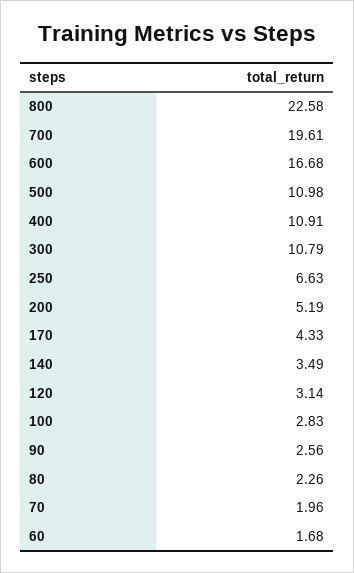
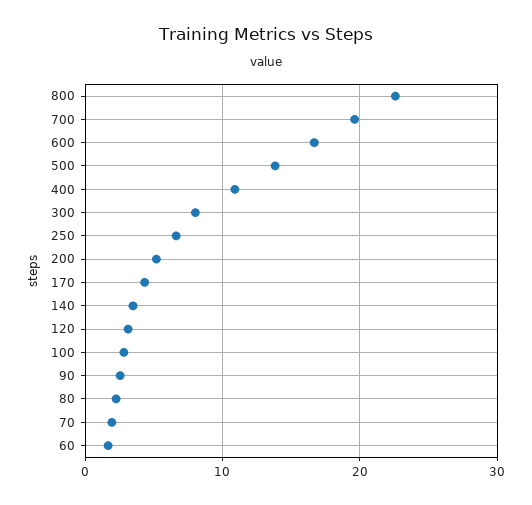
  {
    "800": 22.58,
    "700": 19.61,
    "600": 16.68,
-   "500": 10.98,
+   "500": 14,
    "400": 10.91,
-   "300": 10.79,
+   "300": 8,
    "250": 6.63,
    "200": 5.19,
    "170": 4.33,
    "140": 3.49,
    "120": 3.14,
    "100": 2.83,
    "90": 2.56,
    "80": 2.26,
    "70": 1.96,
    "60": 1.68
  }

